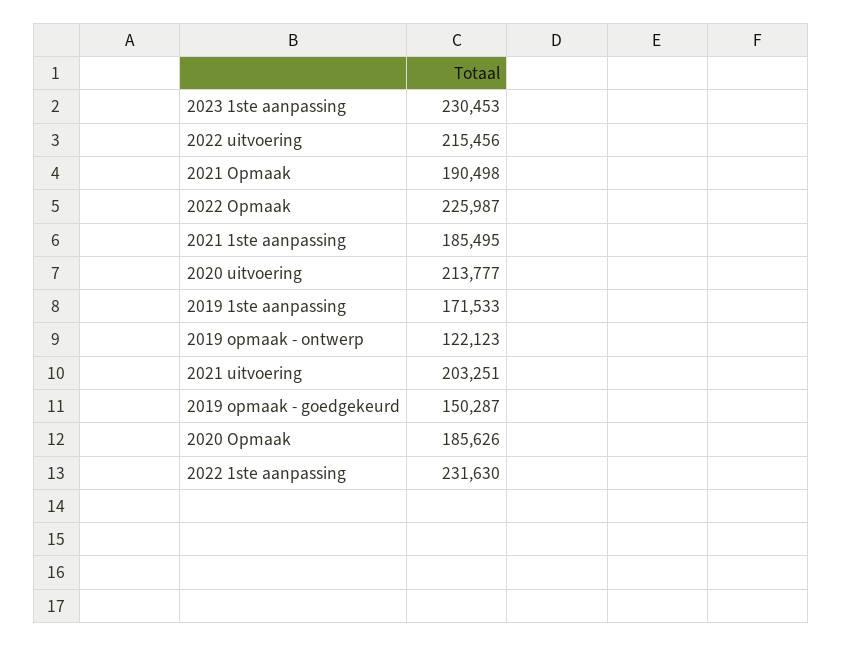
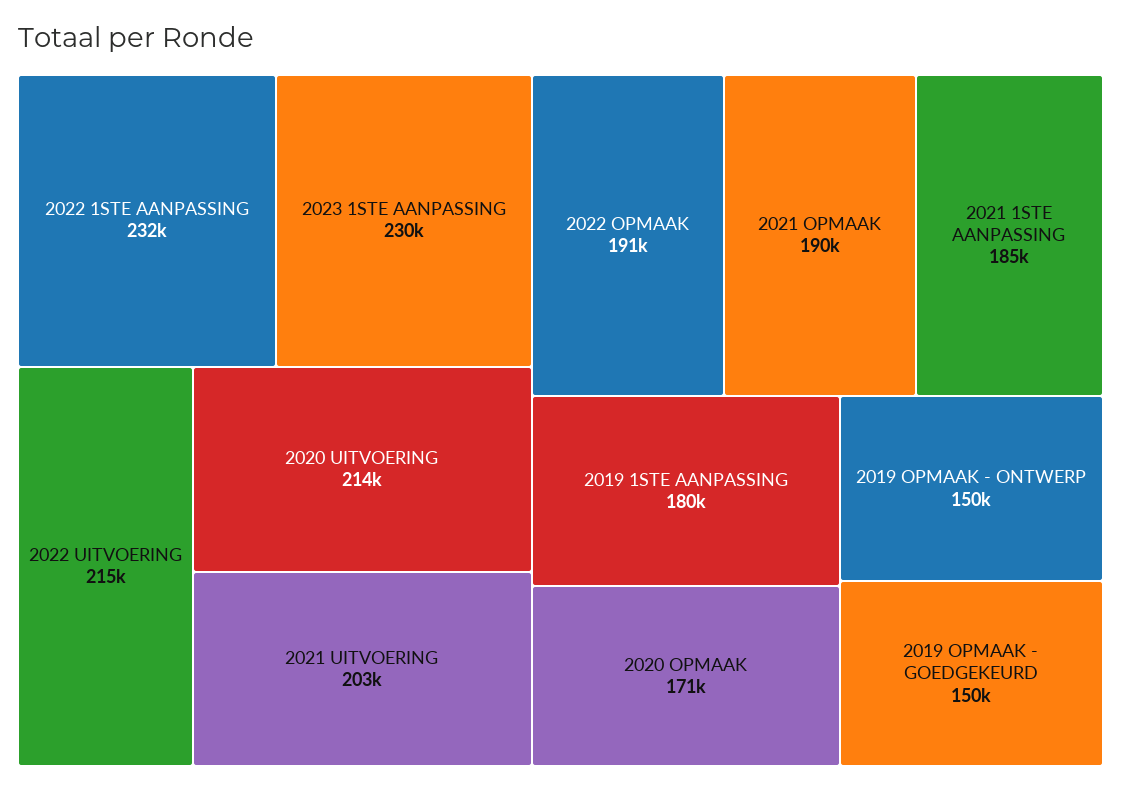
  {
    "2023 1ste aanpassing": 230453,
    "2022 uitvoering": 215456,
    "2021 Opmaak": 190498,
-   "2022 Opmaak": 225987,
+   "2022 Opmaak": 191000,
    "2021 1ste aanpassing": 185495,
    "2020 uitvoering": 213777,
-   "2019 1ste aanpassing": 171533,
+   "2019 1ste aanpassing": 180000,
-   "2019 opmaak - ontwerp": 122123,
+   "2019 opmaak - ontwerp": 150000,
    "2021 uitvoering": 203251,
    "2019 opmaak - goedgekeurd": 150287,
-   "2020 Opmaak": 185626,
+   "2020 Opmaak": 171000,
    "2022 1ste aanpassing": 231630
  }

